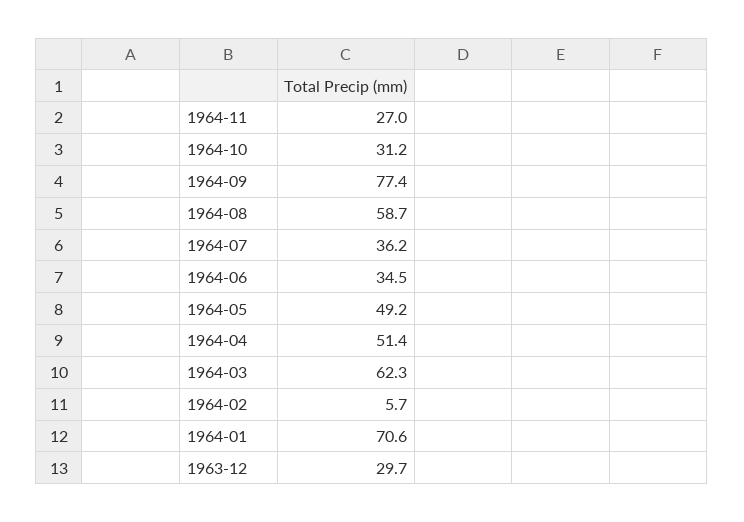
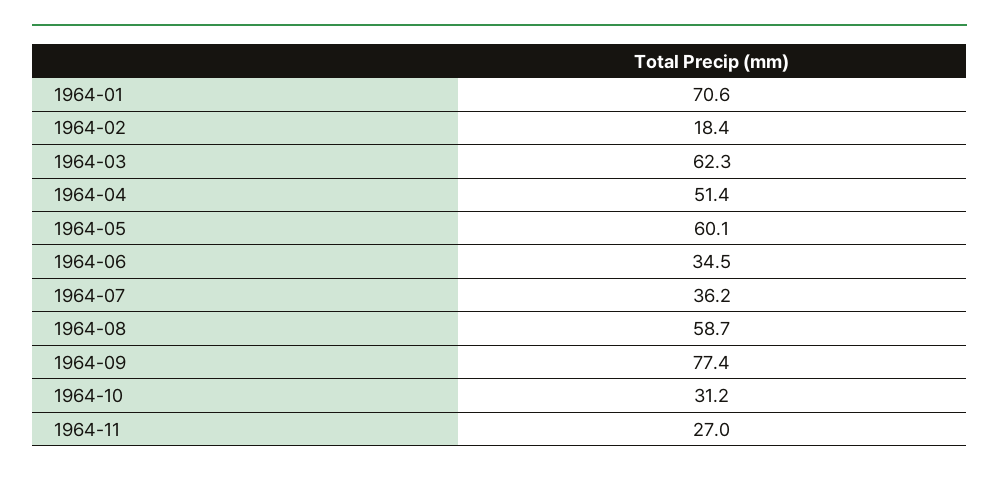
  {
    "1964-11": 27,
    "1964-10": 31.2,
    "1964-09": 77.4,
    "1964-08": 58.7,
    "1964-07": 36.2,
    "1964-06": 34.5,
-   "1964-05": 49.2,
+   "1964-05": 60.1,
    "1964-04": 51.4,
    "1964-03": 62.3,
-   "1964-02": 5.7,
+   "1964-02": 18.4,
-   "1964-01": 70.6,
+   "1964-01": 70.6
-   "1963-12": 29.7
  }

